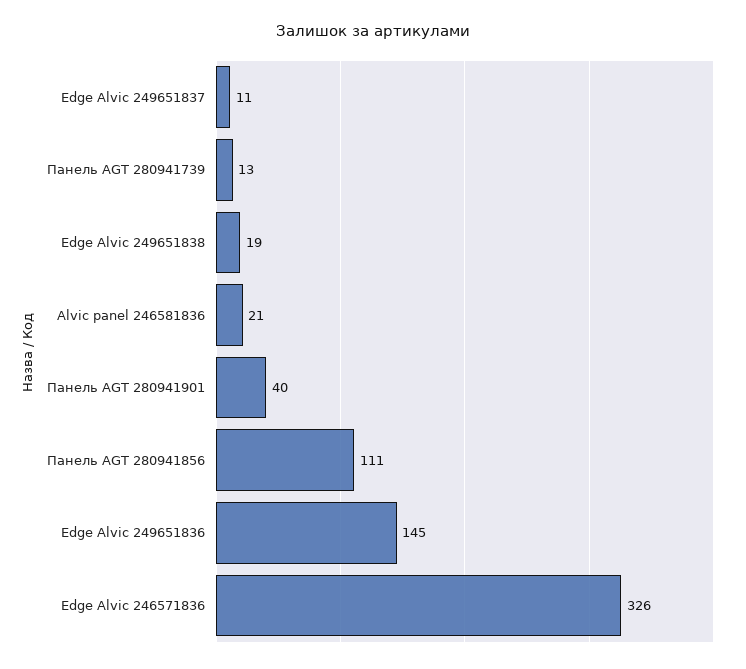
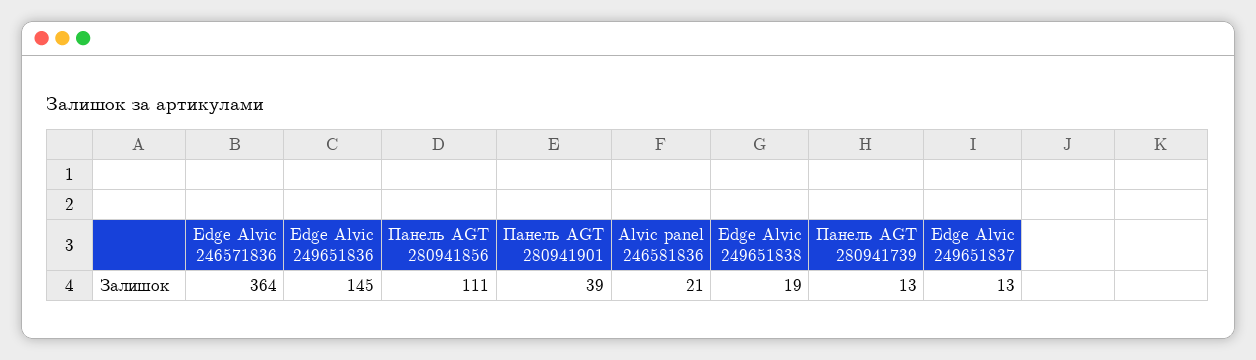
  {
-   "Edge Alvic 249651837": 11,
+   "Edge Alvic 249651837": 13,
    "Панель AGT 280941739": 13,
    "Edge Alvic 249651838": 19,
    "Alvic panel 246581836": 21,
-   "Панель AGT 280941901": 40,
+   "Панель AGT 280941901": 39,
    "Панель AGT 280941856": 111,
    "Edge Alvic 249651836": 145,
-   "Edge Alvic 246571836": 326
+   "Edge Alvic 246571836": 364
  }

